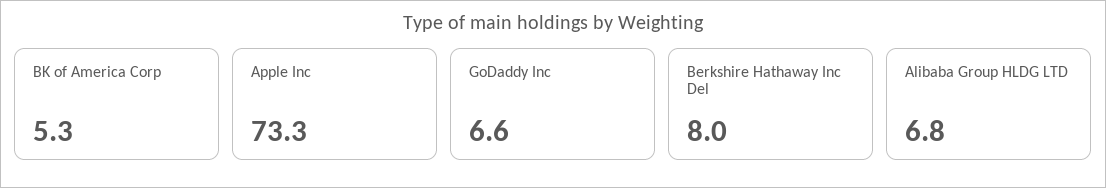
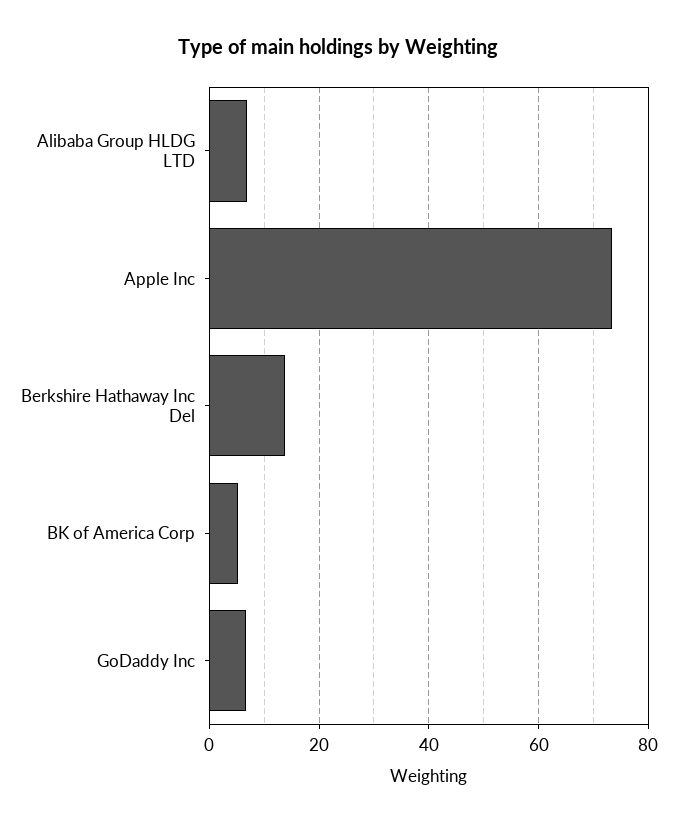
  {
    "BK of America Corp": 5.3,
    "Apple Inc": 73.3,
    "GoDaddy Inc": 6.6,
-   "Berkshire Hathaway Inc Del": 8,
+   "Berkshire Hathaway Inc Del": 14,
    "Alibaba Group HLDG LTD": 6.8
  }

